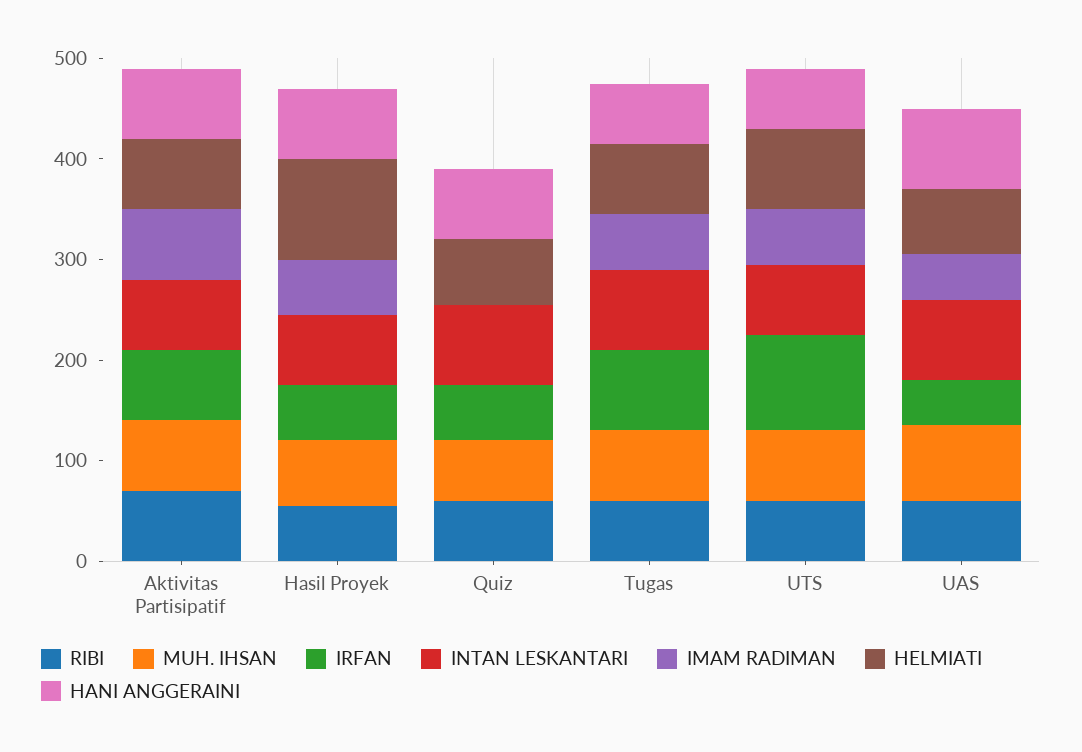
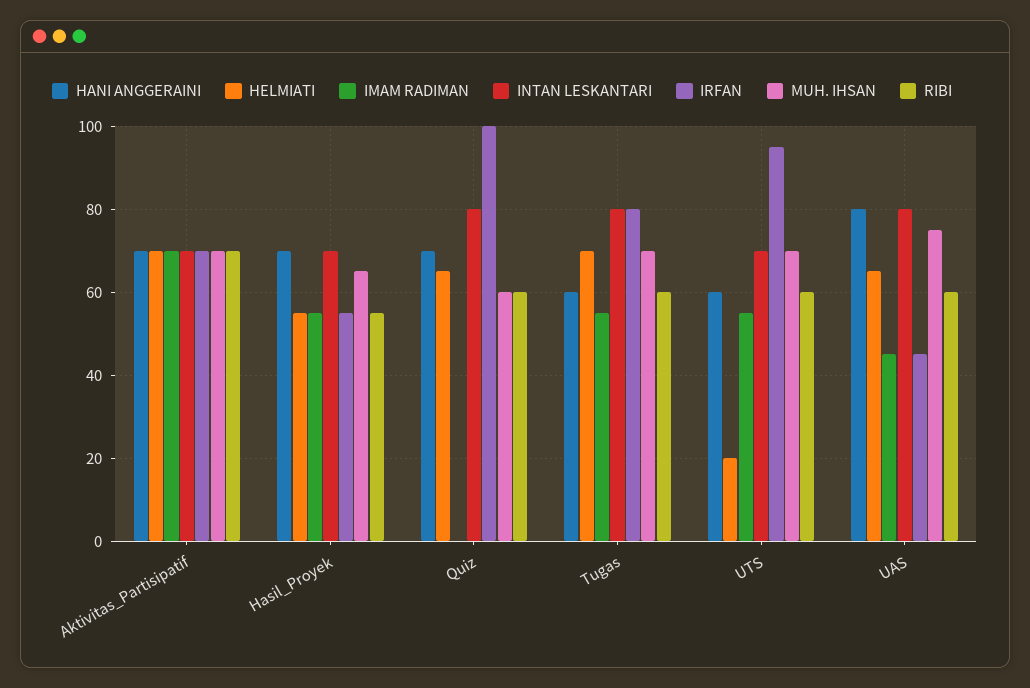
  {
    "RIBI": {
      "Aktivitas Partisipatif": 70,
      "Hasil Proyek": 55,
      "Quiz": 60,
      "Tugas": 60,
      "UTS": 60,
      "UAS": 60
    },
    "MUH. IHSAN": {
      "Aktivitas Partisipatif": 70,
      "Hasil Proyek": 65,
      "Quiz": 60,
      "Tugas": 70,
      "UTS": 70,
      "UAS": 75
    },
    "IRFAN": {
      "Aktivitas Partisipatif": 70,
      "Hasil Proyek": 55,
-     "Quiz": 60,
+     "Quiz": 100,
      "Tugas": 80,
      "UTS": 95,
      "UAS": 45
    },
    "INTAN LESKANTARI": {
      "Aktivitas Partisipatif": 70,
      "Hasil Proyek": 70,
      "Quiz": 80,
      "Tugas": 80,
      "UTS": 70,
      "UAS": 80
    },
    "IMAM RADIMAN": {
      "Aktivitas Partisipatif": 70,
      "Hasil Proyek": 55,
      "Quiz": 0,
      "Tugas": 55,
      "UTS": 55,
      "UAS": 45
    },
    "HELMIATI": {
      "Aktivitas Partisipatif": 70,
-     "Hasil Proyek": 100,
+     "Hasil Proyek": 55,
      "Quiz": 65,
      "Tugas": 70,
-     "UTS": 80,
+     "UTS": 20,
      "UAS": 65
    },
    "HANI ANGGERAINI": {
      "Aktivitas Partisipatif": 70,
      "Hasil Proyek": 70,
      "Quiz": 70,
      "Tugas": 60,
      "UTS": 60,
      "UAS": 80
    }
  }

